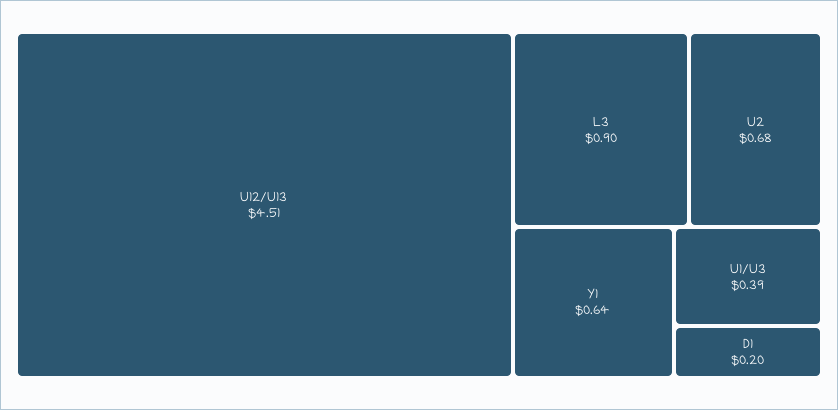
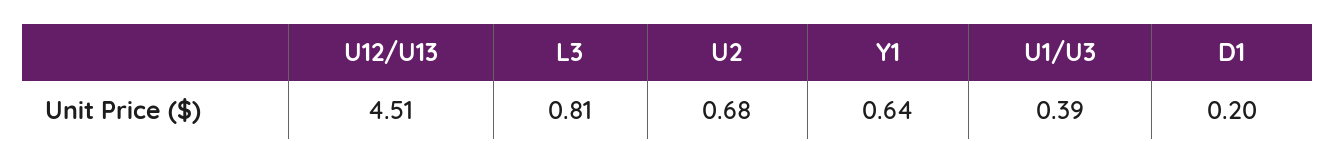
  {
    "U12/U13": 4.51,
-   "L3": 0.9,
+   "L3": 0.81,
    "U2": 0.68,
    "Y1": 0.64,
    "U1/U3": 0.39,
    "D1": 0.2
  }

